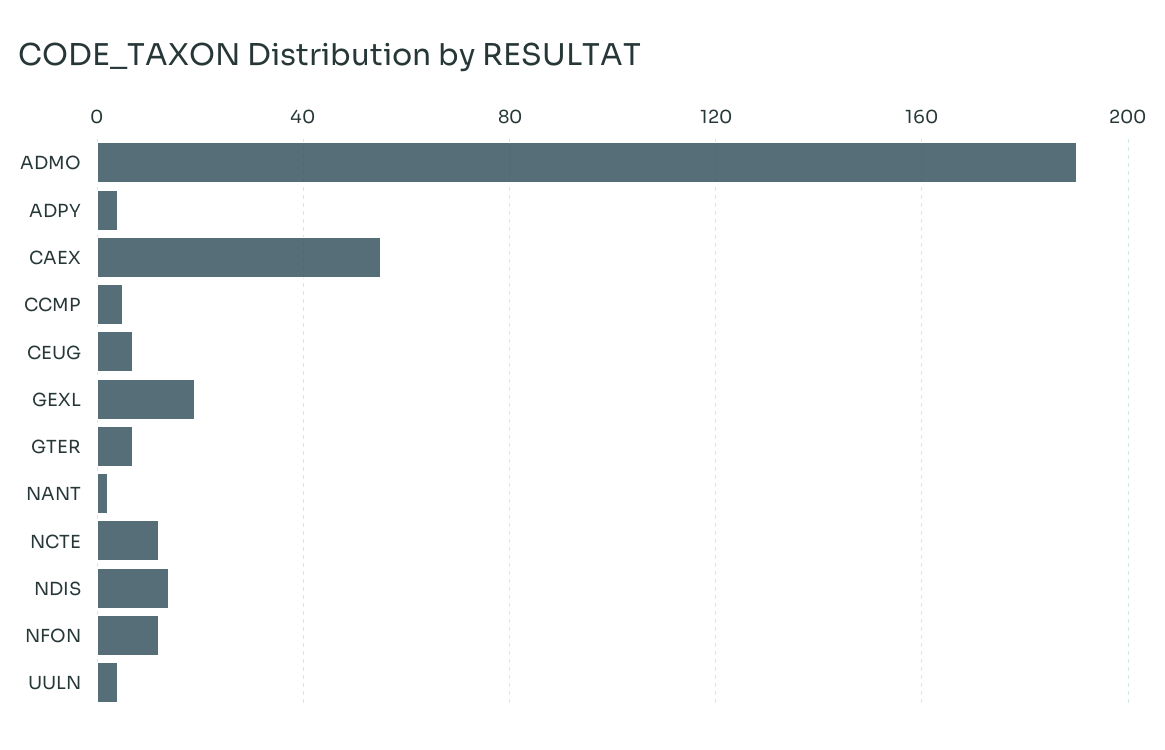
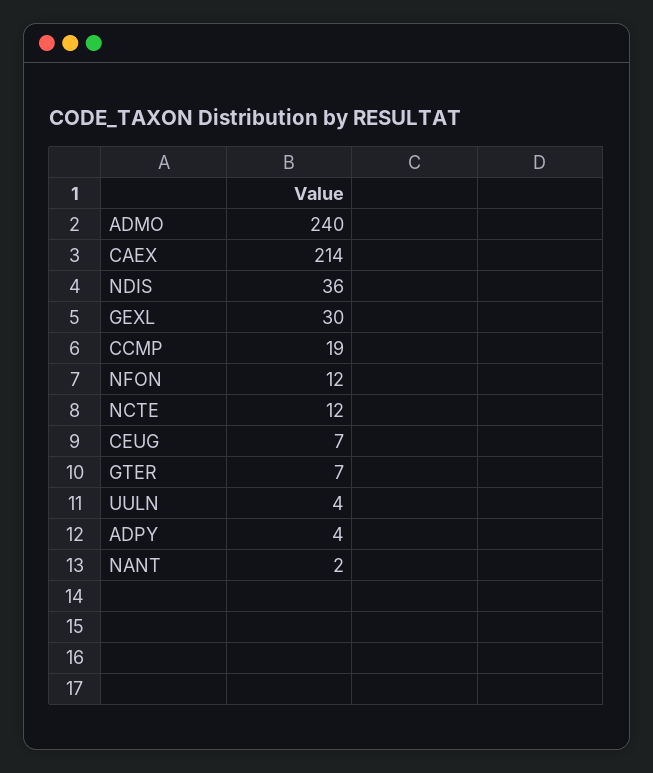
  {
-   "ADMO": 190,
+   "ADMO": 240,
    "ADPY": 4,
-   "CAEX": 55,
+   "CAEX": 214,
-   "CCMP": 5,
+   "CCMP": 19,
    "CEUG": 7,
-   "GEXL": 20,
+   "GEXL": 30,
    "GTER": 7,
    "NANT": 2,
    "NCTE": 12,
-   "NDIS": 15,
+   "NDIS": 36,
    "NFON": 12,
    "UULN": 4
  }

